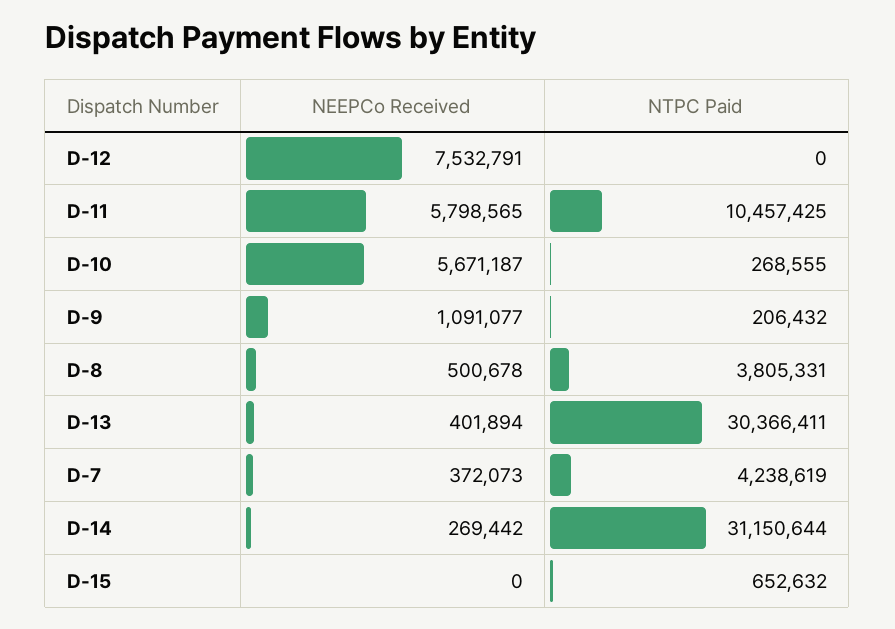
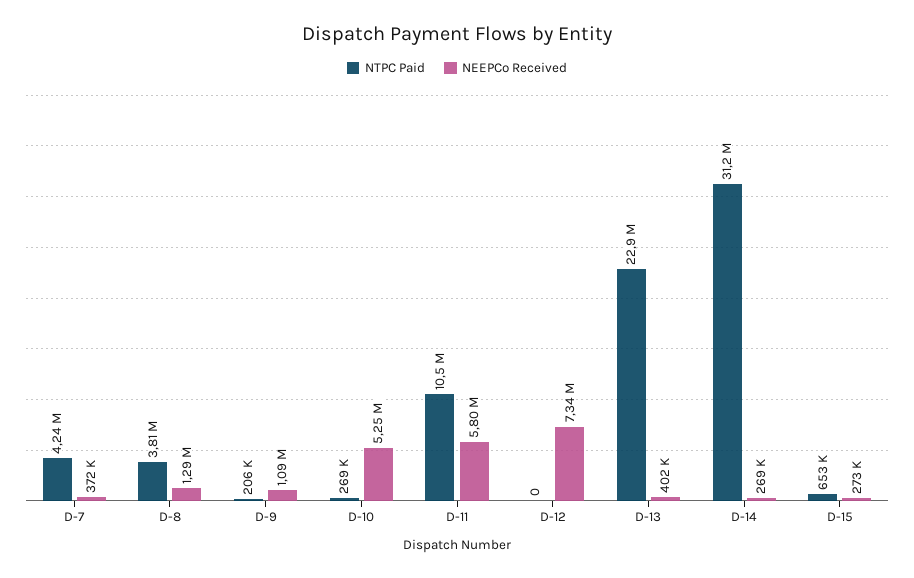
  {
    "NEEPCo Received": {
-     "D-12": 7532791,
+     "D-12": 7340000,
      "D-11": 5798565,
-     "D-10": 5671187,
+     "D-10": 5250000,
      "D-9": 1091077,
-     "D-8": 500678,
+     "D-8": 1290000,
      "D-13": 401894,
      "D-7": 372073,
      "D-14": 269442,
-     "D-15": 0
+     "D-15": 273000
    },
    "NTPC Paid": {
      "D-12": 0,
      "D-11": 10457425,
      "D-10": 268555,
      "D-9": 206432,
      "D-8": 3805331,
-     "D-13": 30366411,
+     "D-13": 22900000,
      "D-7": 4238619,
      "D-14": 31150644,
      "D-15": 652632
    }
  }

